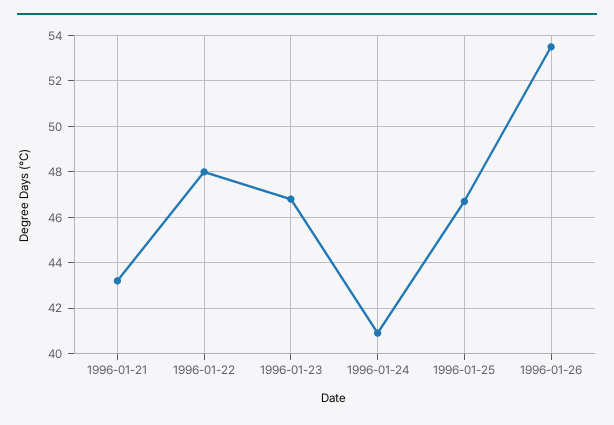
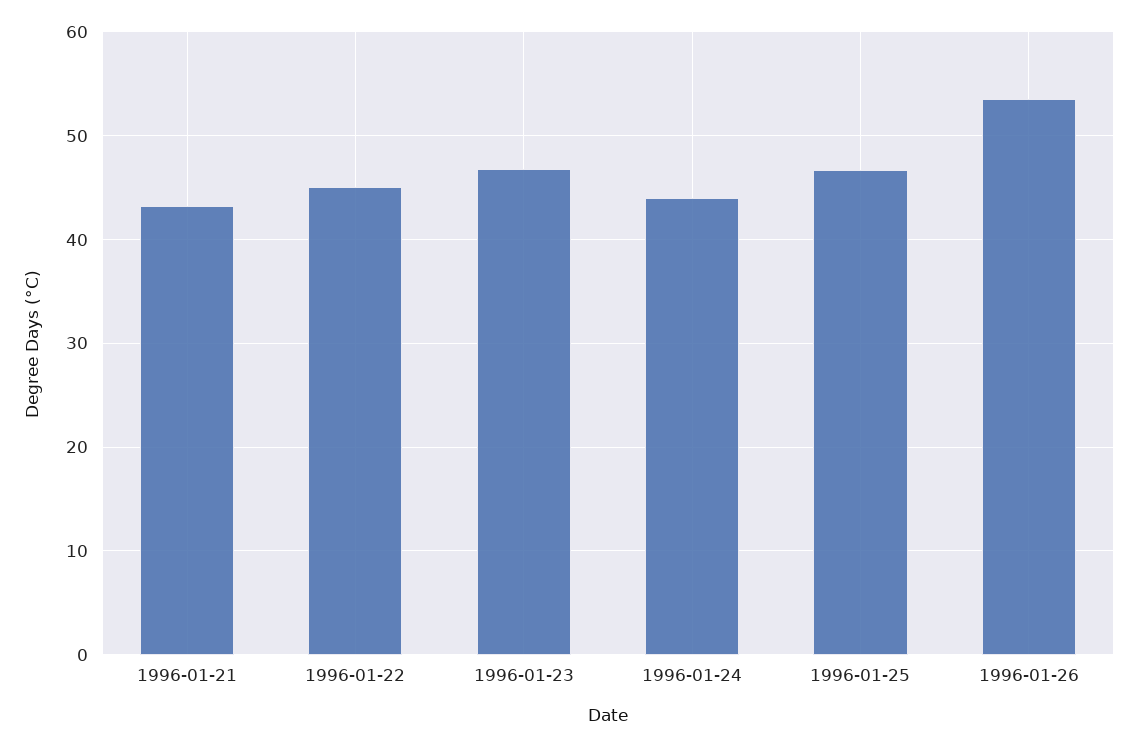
  {
    "1996-01-21": 43,
-   "1996-01-22": 48,
+   "1996-01-22": 45,
    "1996-01-23": 47,
-   "1996-01-24": 41,
+   "1996-01-24": 44,
    "1996-01-25": 46.5,
    "1996-01-26": 53.5
  }

